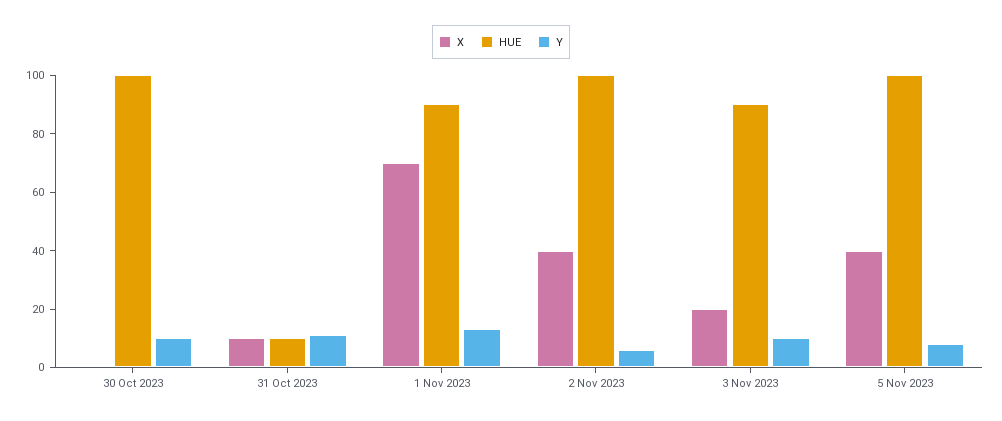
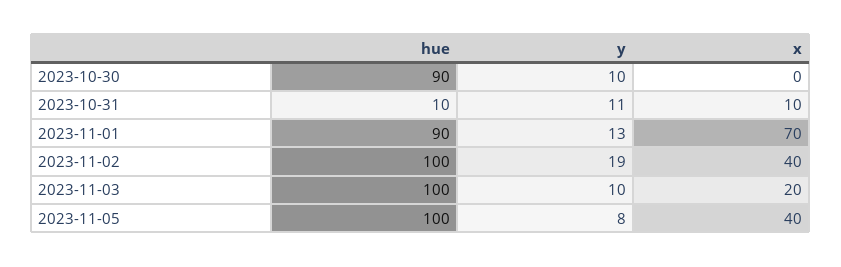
  {
    "X": {
      "30 Oct 2023": 0,
      "31 Oct 2023": 10,
      "1 Nov 2023": 70,
      "2 Nov 2023": 40,
      "3 Nov 2023": 20,
      "5 Nov 2023": 40
    },
    "HUE": {
-     "30 Oct 2023": 100,
+     "30 Oct 2023": 90,
      "31 Oct 2023": 10,
      "1 Nov 2023": 90,
      "2 Nov 2023": 100,
-     "3 Nov 2023": 90,
+     "3 Nov 2023": 100,
      "5 Nov 2023": 100
    },
    "Y": {
      "30 Oct 2023": 10,
      "31 Oct 2023": 11,
      "1 Nov 2023": 13,
-     "2 Nov 2023": 5,
+     "2 Nov 2023": 19,
      "3 Nov 2023": 10,
      "5 Nov 2023": 8
    }
  }

